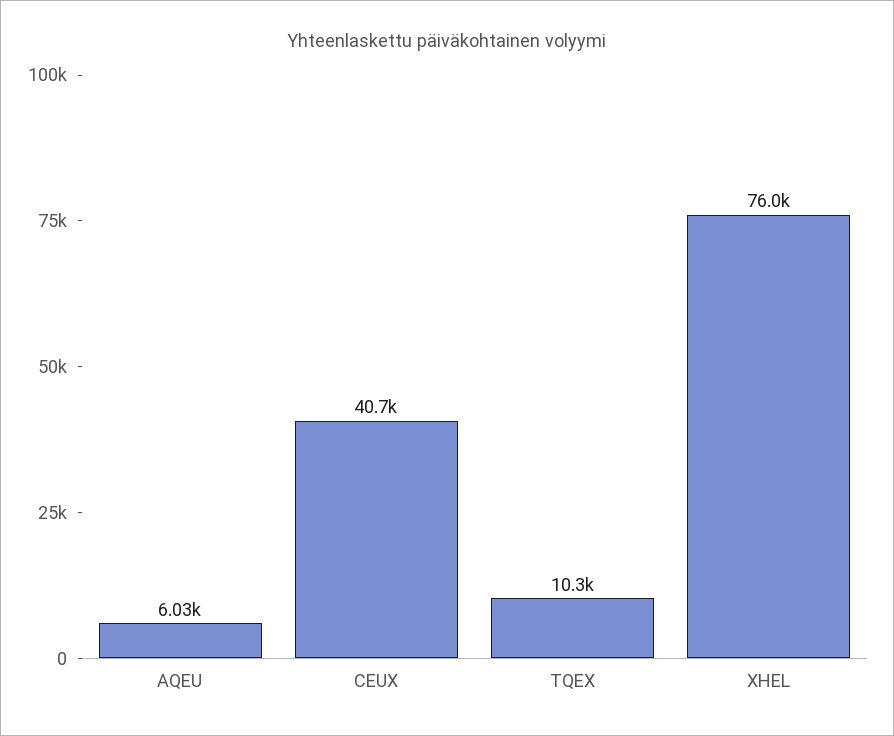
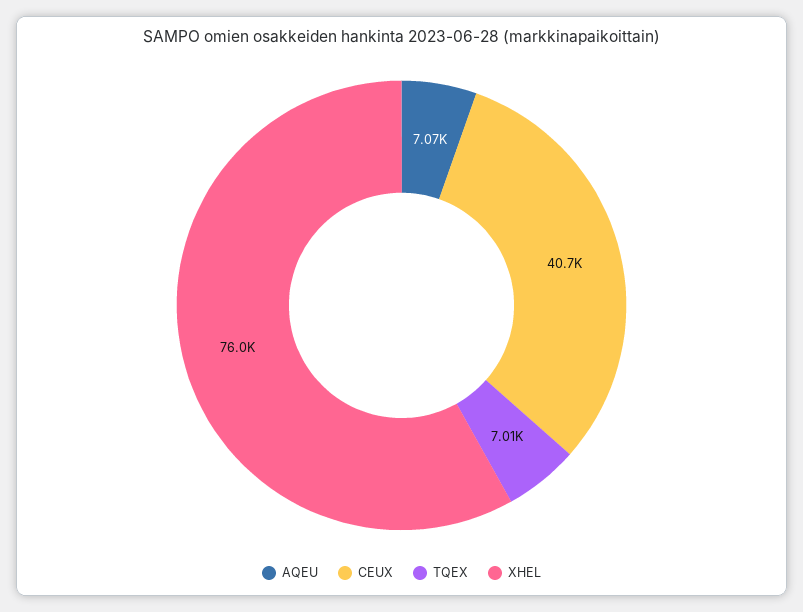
  {
-   "AQEU": 6030,
+   "AQEU": 7070,
    "CEUX": 40700,
-   "TQEX": 10300,
+   "TQEX": 7010,
    "XHEL": 76000
  }

